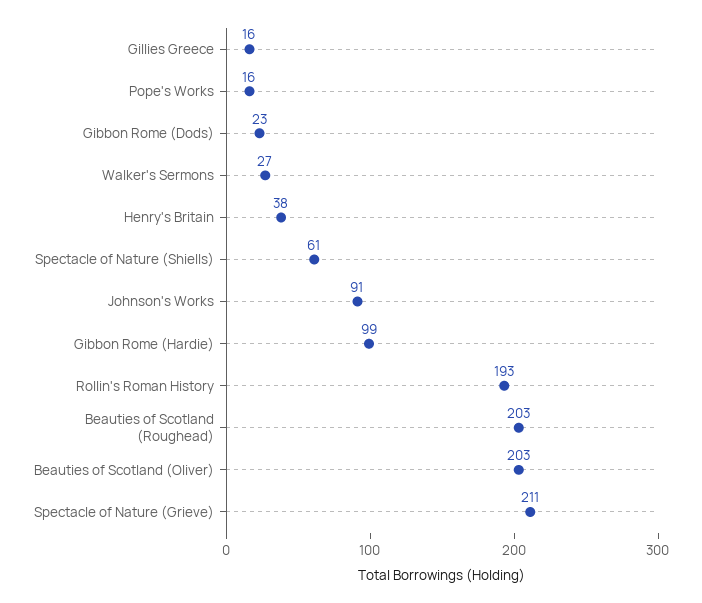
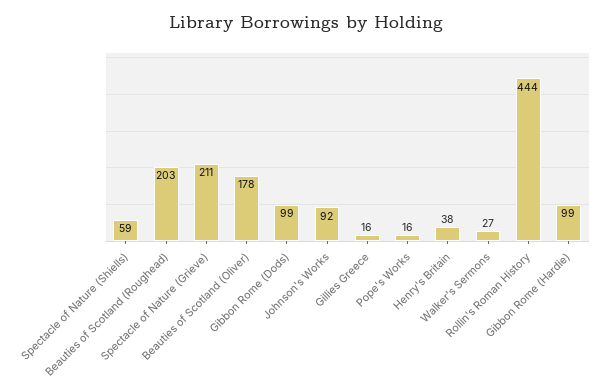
  {
    "Gillies Greece": 16,
    "Pope's Works": 16,
-   "Gibbon Rome (Dods)": 23,
+   "Gibbon Rome (Dods)": 99,
    "Walker's Sermons": 27,
    "Henry's Britain": 38,
-   "Spectacle of Nature (Shiells)": 61,
+   "Spectacle of Nature (Shiells)": 59,
-   "Johnson's Works": 91,
+   "Johnson's Works": 92,
    "Gibbon Rome (Hardie)": 99,
-   "Rollin's Roman History": 193,
+   "Rollin's Roman History": 444,
    "Beauties of Scotland (Roughead)": 203,
-   "Beauties of Scotland (Oliver)": 203,
+   "Beauties of Scotland (Oliver)": 178,
    "Spectacle of Nature (Grieve)": 211
  }

